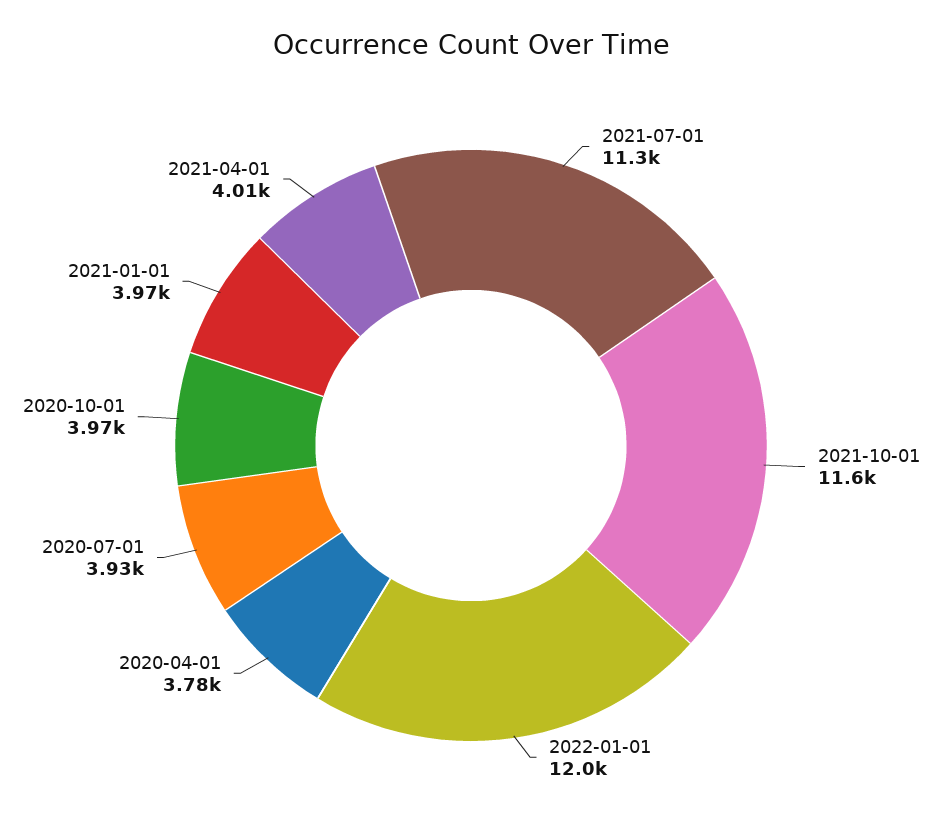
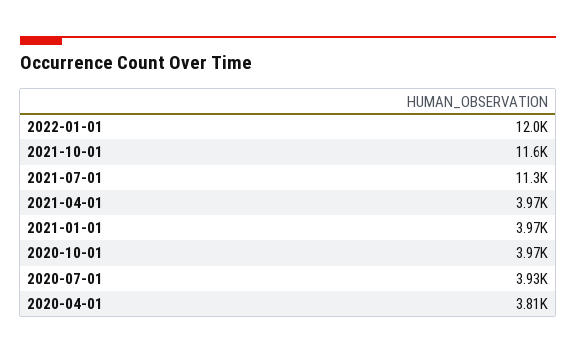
  {
    "2021-07-01": 11300,
    "2021-10-01": 11600,
    "2022-01-01": 12000,
-   "2020-04-01": 3780,
+   "2020-04-01": 3810,
    "2020-07-01": 3930,
    "2020-10-01": 3970,
    "2021-01-01": 3970,
-   "2021-04-01": 4010
+   "2021-04-01": 3970
  }

